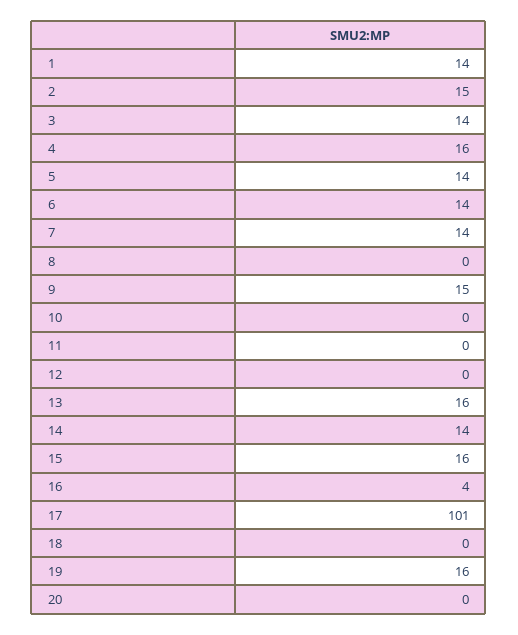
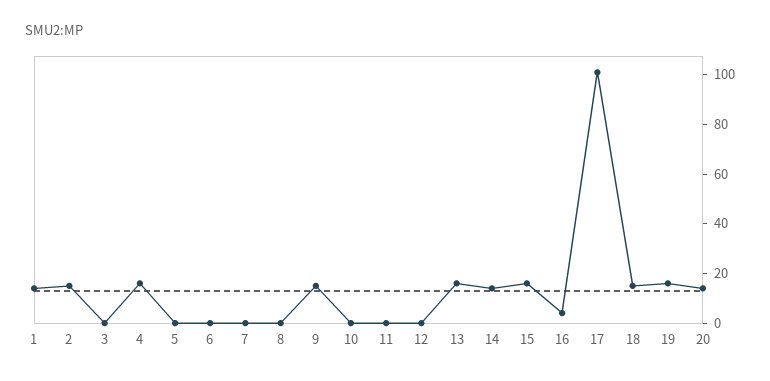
  {
    "1": 14,
    "2": 15,
-   "3": 14,
+   "3": 0,
    "4": 16,
-   "5": 14,
+   "5": 0,
-   "6": 14,
+   "6": 0,
-   "7": 14,
+   "7": 0,
    "8": 0,
    "9": 15,
    "10": 0,
    "11": 0,
    "12": 0,
    "13": 16,
    "14": 14,
    "15": 16,
    "16": 4,
    "17": 101,
-   "18": 0,
+   "18": 15,
    "19": 16,
-   "20": 0
+   "20": 15
  }

